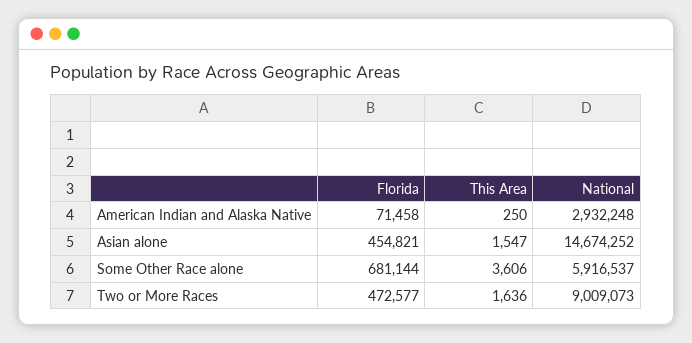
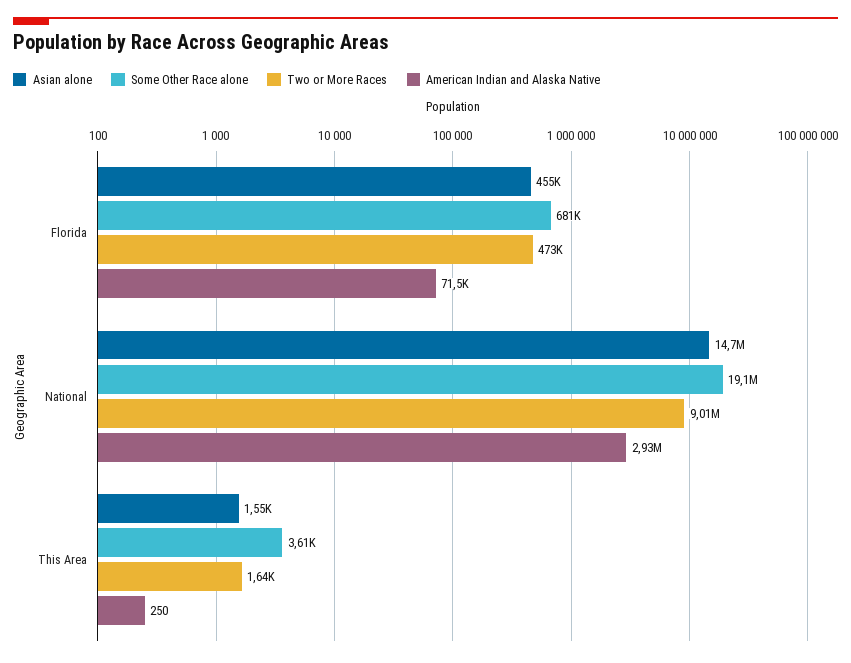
  {
    "American Indian and Alaska Native": {
      "Florida": 71458,
      "This Area": 250,
      "National": 2932248
    },
    "Asian alone": {
      "Florida": 454821,
      "This Area": 1547,
      "National": 14674252
    },
    "Some Other Race alone": {
      "Florida": 681144,
      "This Area": 3606,
-     "National": 5916537
+     "National": 19100000
    },
    "Two or More Races": {
      "Florida": 472577,
      "This Area": 1636,
      "National": 9009073
    }
  }

